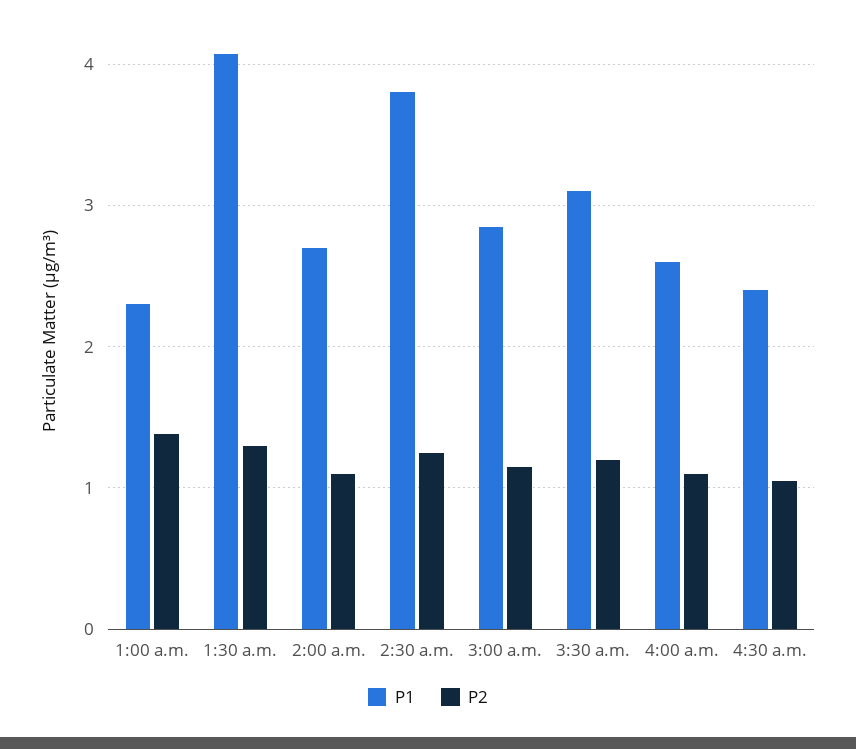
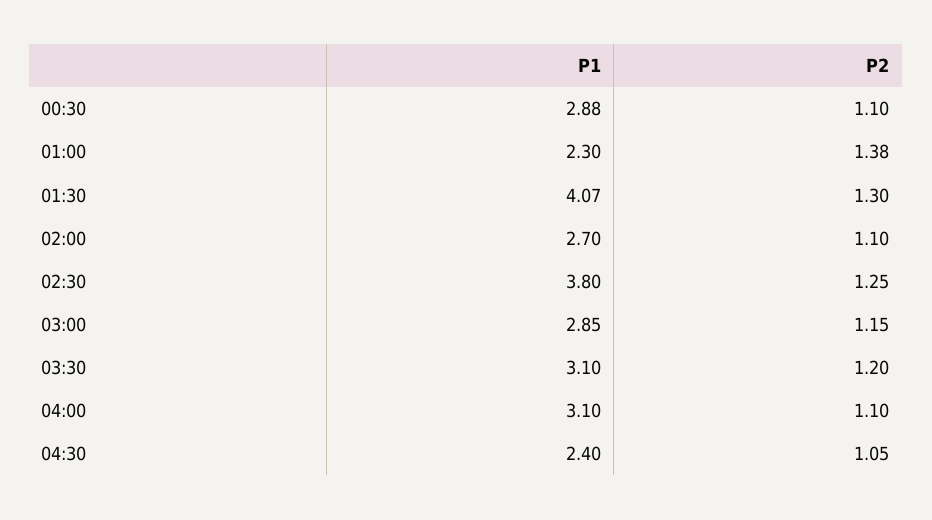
  {
    "P1": {
      "1:00 a.m.": 2.3,
      "1:30 a.m.": 4.07,
      "2:00 a.m.": 2.7,
      "2:30 a.m.": 3.8,
      "3:00 a.m.": 2.85,
      "3:30 a.m.": 3.1,
-     "4:00 a.m.": 2.6,
+     "4:00 a.m.": 3.1,
-     "4:30 a.m.": 2.4
+     "4:30 a.m.": 2.4,
+     "00:30": 2.88
    },
    "P2": {
      "1:00 a.m.": 1.38,
      "1:30 a.m.": 1.3,
      "2:00 a.m.": 1.1,
      "2:30 a.m.": 1.25,
      "3:00 a.m.": 1.15,
      "3:30 a.m.": 1.2,
      "4:00 a.m.": 1.1,
-     "4:30 a.m.": 1.05
+     "4:30 a.m.": 1.05,
+     "00:30": 1.1
    }
  }

